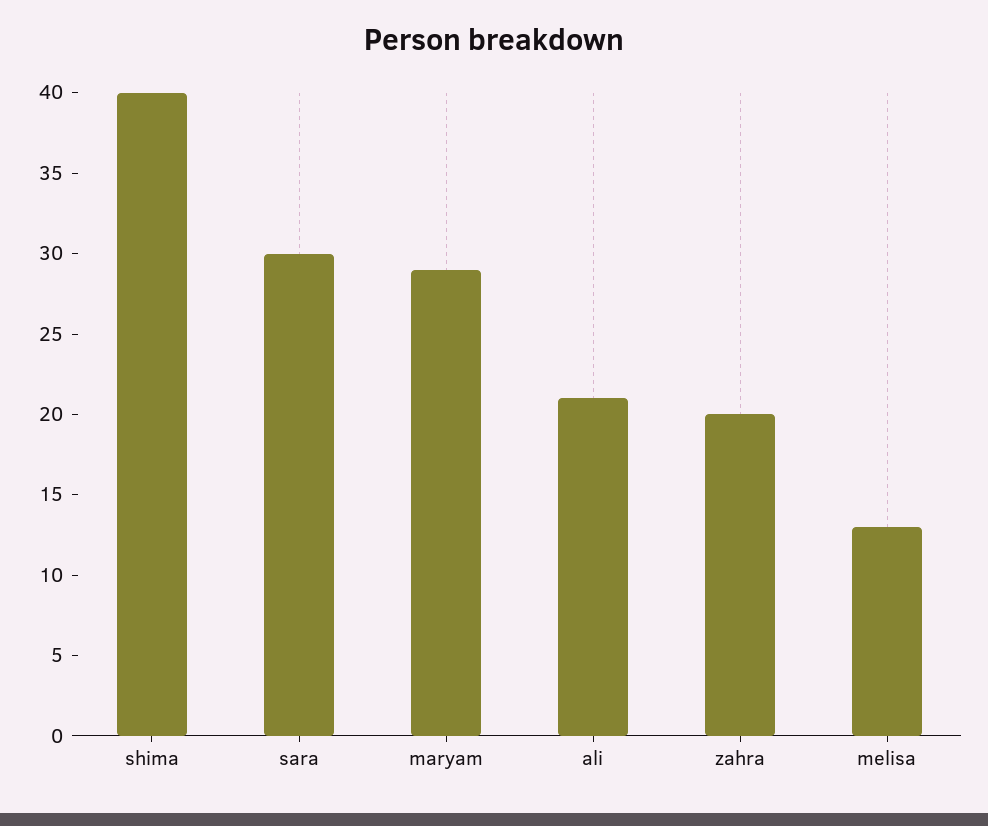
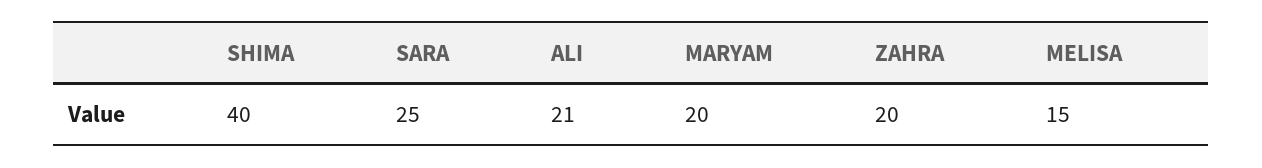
  {
    "shima": 40,
-   "sara": 30,
+   "sara": 25,
-   "maryam": 29,
+   "maryam": 20,
    "ali": 21,
    "zahra": 20,
-   "melisa": 13
+   "melisa": 15
  }

